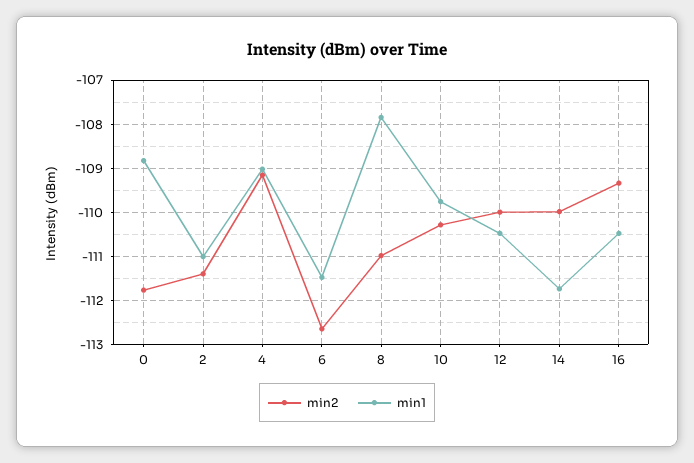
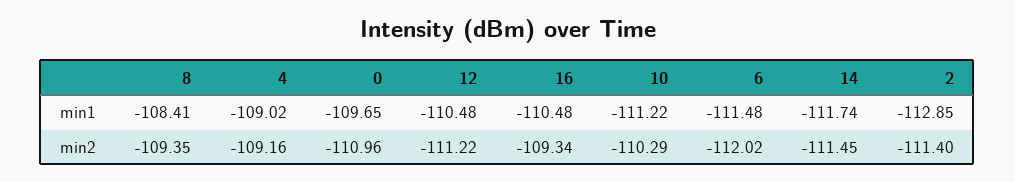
  {
    "min2": {
-     "0": -111.8,
+     "0": -110.96,
      "2": -111.4,
      "4": -109.16,
-     "6": -112.6,
+     "6": -112.02,
-     "8": -111,
+     "8": -109.35,
      "10": -110.29,
-     "12": -110,
+     "12": -111.22,
-     "14": -110,
+     "14": -111.45,
      "16": -109.34
    },
    "min1": {
-     "0": -108.8,
+     "0": -109.65,
-     "2": -111,
+     "2": -112.85,
      "4": -109.02,
      "6": -111.48,
-     "8": -107.8,
+     "8": -108.41,
-     "10": -109.8,
+     "10": -111.22,
      "12": -110.48,
      "14": -111.74,
      "16": -110.48
    }
  }

